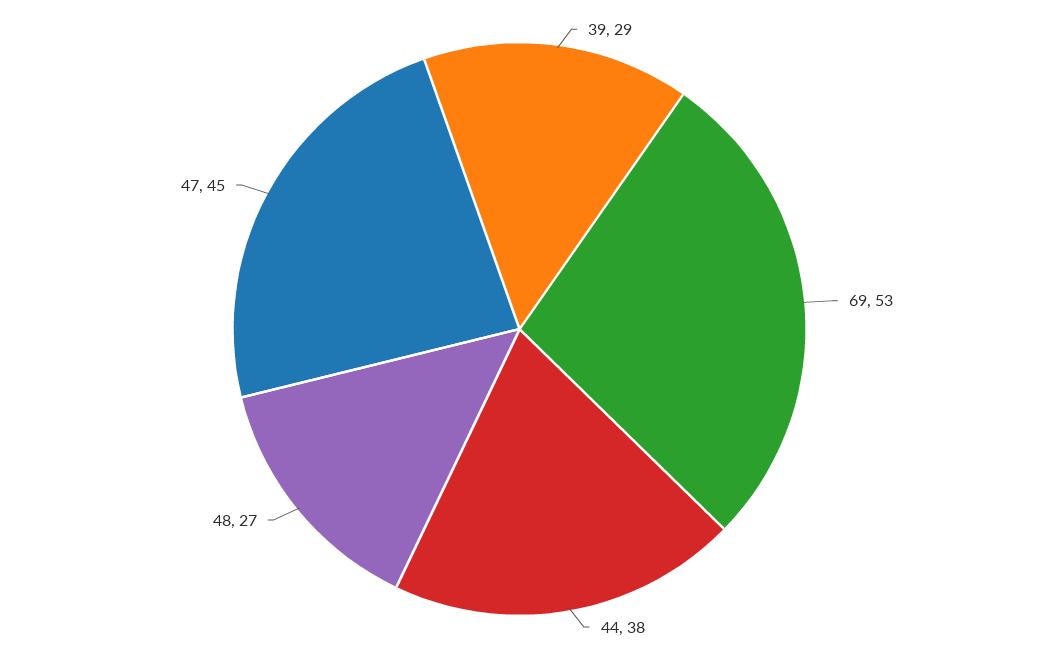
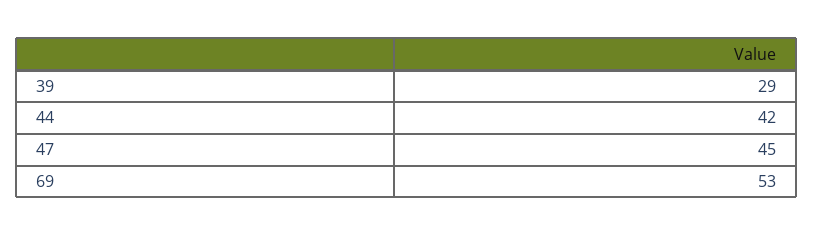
  {
    "39": 29,
    "69": 53,
-   "44": 38,
+   "44": 42,
-   "48": 27,
    "47": 45
  }

